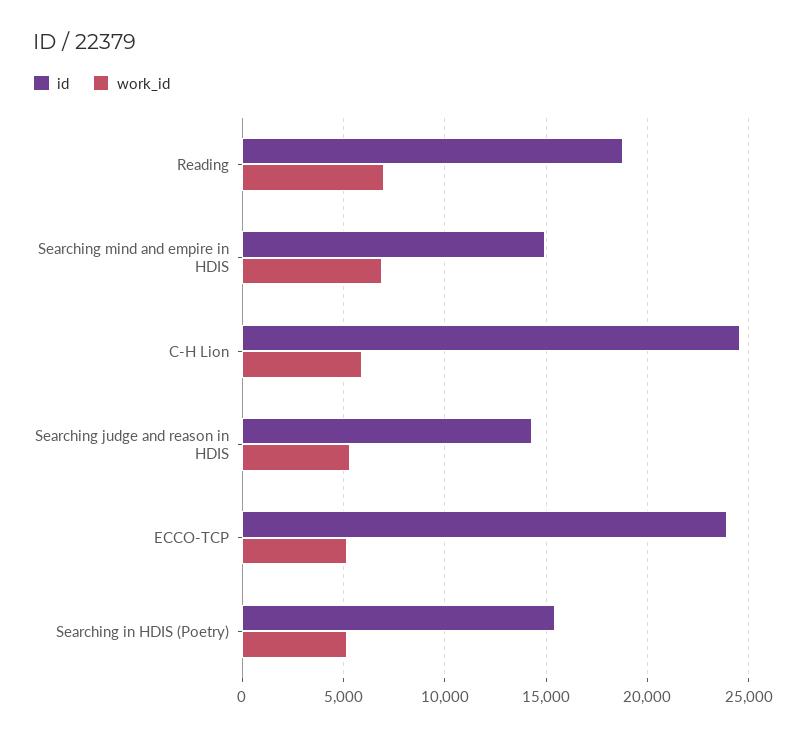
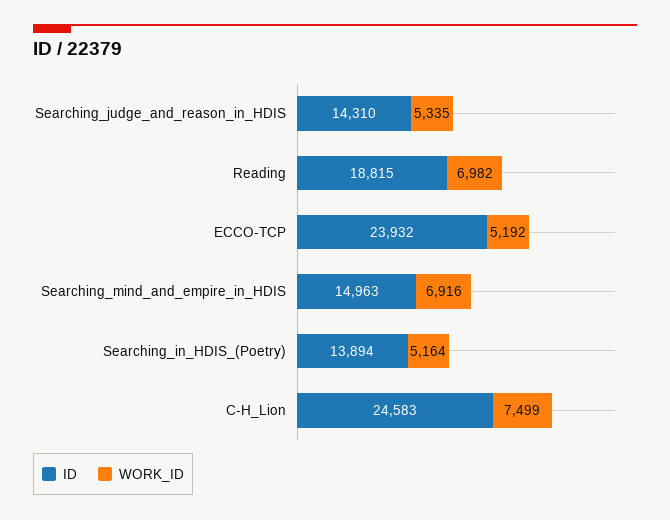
  {
    "id": {
      "Reading": 18815,
      "Searching mind and empire in HDIS": 14963,
      "C-H Lion": 24583,
      "Searching judge and reason in HDIS": 14310,
      "ECCO-TCP": 23932,
-     "Searching in HDIS (Poetry)": 15500
+     "Searching in HDIS (Poetry)": 13894
    },
    "work_id": {
      "Reading": 6982,
      "Searching mind and empire in HDIS": 6916,
-     "C-H Lion": 6000,
+     "C-H Lion": 7499,
      "Searching judge and reason in HDIS": 5335,
      "ECCO-TCP": 5192,
      "Searching in HDIS (Poetry)": 5164
    }
  }

